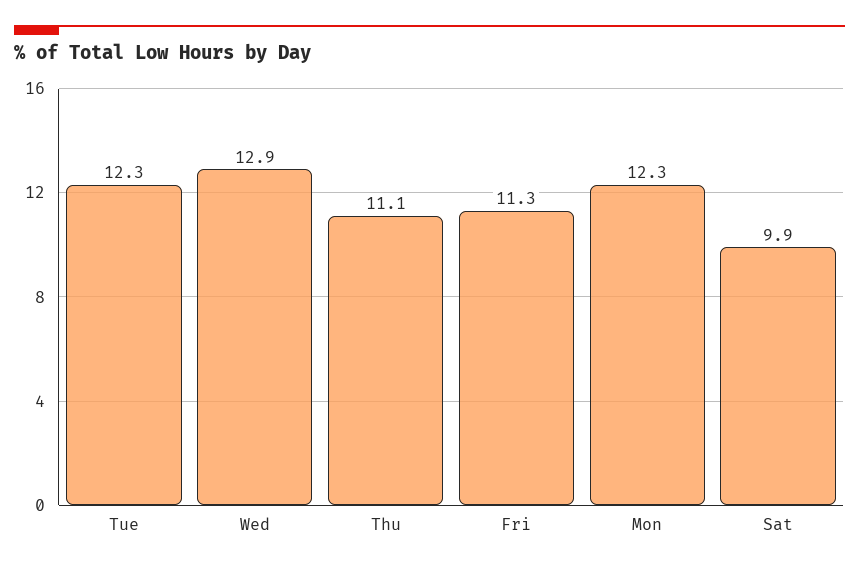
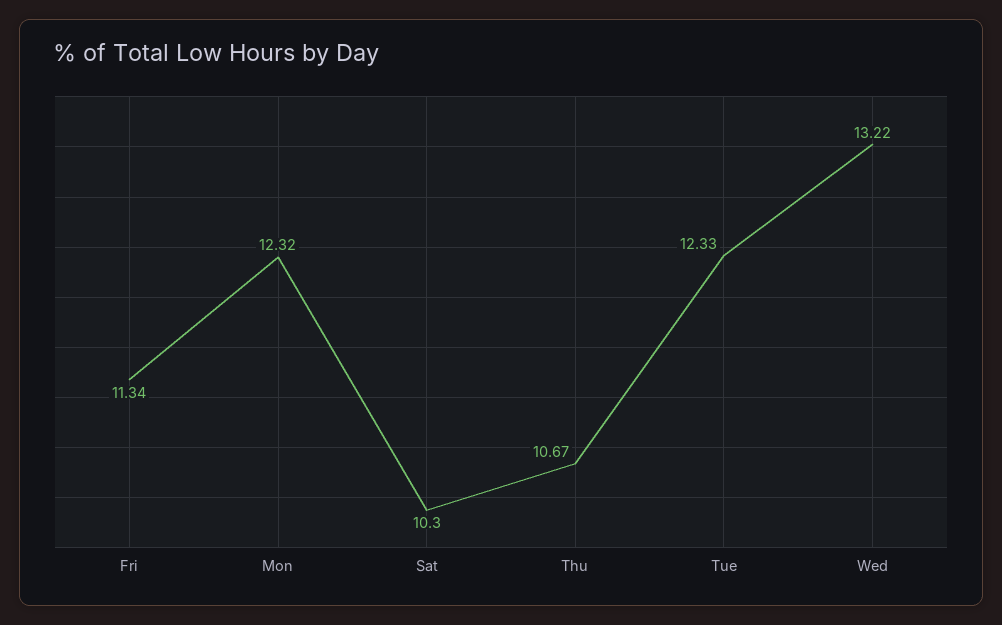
  {
    "Tue": 12.33,
-   "Wed": 12.9,
+   "Wed": 13.22,
-   "Thu": 11.1,
+   "Thu": 10.67,
    "Fri": 11.34,
    "Mon": 12.32,
-   "Sat": 9.9
+   "Sat": 10.3
  }

